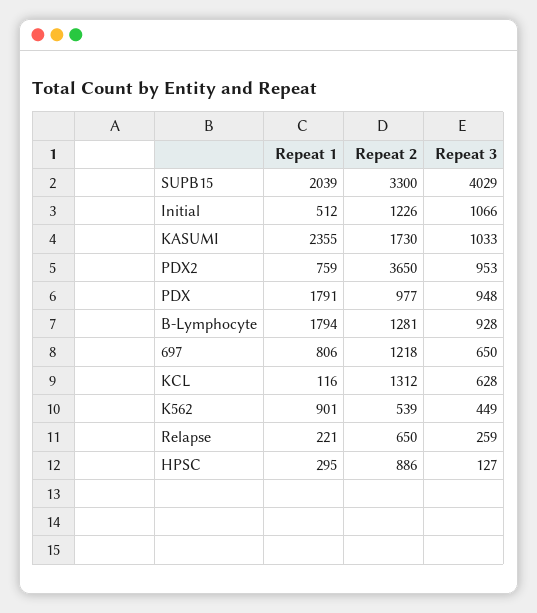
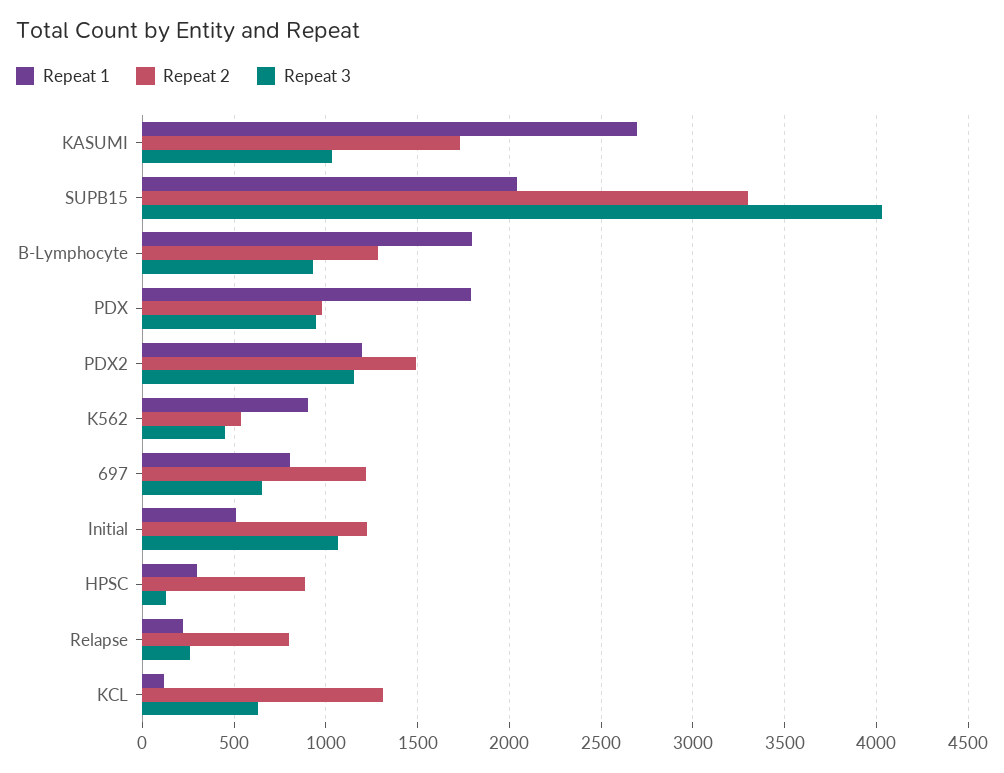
  {
    "Repeat 1": {
      "SUPB15": 2039,
      "Initial": 512,
-     "KASUMI": 2355,
+     "KASUMI": 2700,
-     "PDX2": 759,
+     "PDX2": 1200,
      "PDX": 1791,
      "B-Lymphocyte": 1794,
      "697": 806,
      "KCL": 116,
      "K562": 901,
      "Relapse": 221,
      "HPSC": 295
    },
    "Repeat 2": {
      "SUPB15": 3300,
      "Initial": 1226,
      "KASUMI": 1730,
-     "PDX2": 3650,
+     "PDX2": 1500,
      "PDX": 977,
      "B-Lymphocyte": 1281,
      "697": 1218,
      "KCL": 1312,
      "K562": 539,
-     "Relapse": 650,
+     "Relapse": 800,
      "HPSC": 886
    },
    "Repeat 3": {
      "SUPB15": 4029,
      "Initial": 1066,
      "KASUMI": 1033,
-     "PDX2": 953,
+     "PDX2": 1150,
      "PDX": 948,
      "B-Lymphocyte": 928,
      "697": 650,
      "KCL": 628,
      "K562": 449,
      "Relapse": 259,
      "HPSC": 127
    }
  }

